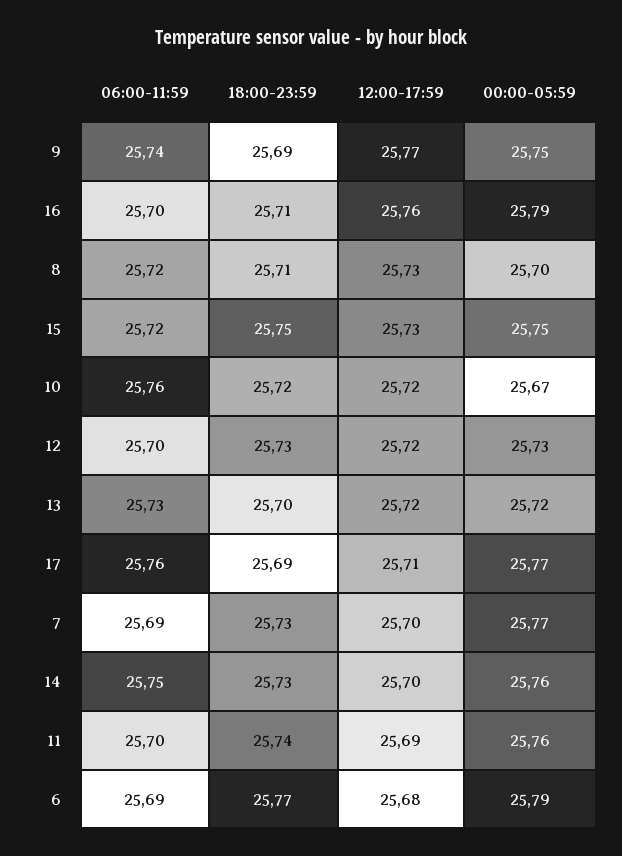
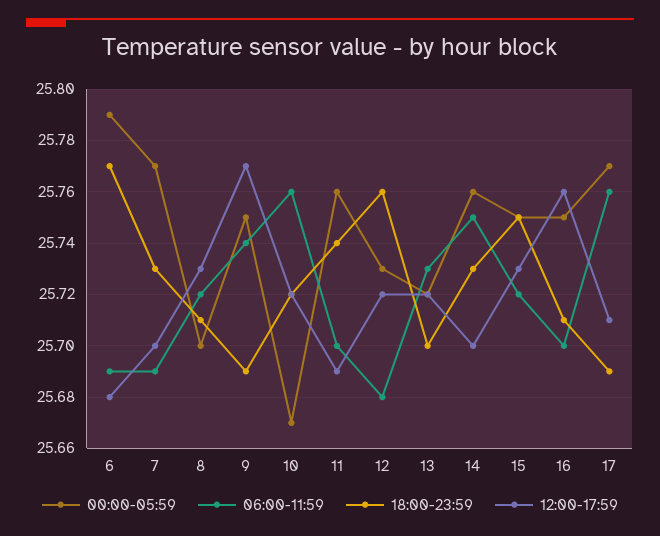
  {
    "06:00-11:59": {
      "9": 25.74,
      "16": 25.7,
      "8": 25.72,
      "15": 25.72,
      "10": 25.76,
-     "12": 25.7,
+     "12": 25.68,
      "13": 25.73,
      "17": 25.76,
      "7": 25.69,
      "14": 25.75,
      "11": 25.7,
      "6": 25.69
    },
    "18:00-23:59": {
      "9": 25.69,
      "16": 25.71,
      "8": 25.71,
      "15": 25.75,
      "10": 25.72,
-     "12": 25.73,
+     "12": 25.76,
      "13": 25.7,
      "17": 25.69,
      "7": 25.73,
      "14": 25.73,
      "11": 25.74,
      "6": 25.77
    },
    "12:00-17:59": {
      "9": 25.77,
      "16": 25.76,
      "8": 25.73,
      "15": 25.73,
      "10": 25.72,
      "12": 25.72,
      "13": 25.72,
      "17": 25.71,
      "7": 25.7,
      "14": 25.7,
      "11": 25.69,
      "6": 25.68
    },
    "00:00-05:59": {
      "9": 25.75,
-     "16": 25.79,
+     "16": 25.75,
      "8": 25.7,
      "15": 25.75,
      "10": 25.67,
      "12": 25.73,
      "13": 25.72,
      "17": 25.77,
      "7": 25.77,
      "14": 25.76,
      "11": 25.76,
      "6": 25.79
    }
  }

